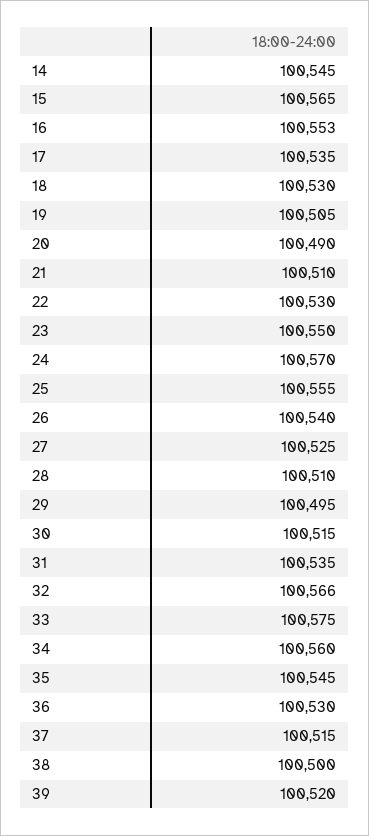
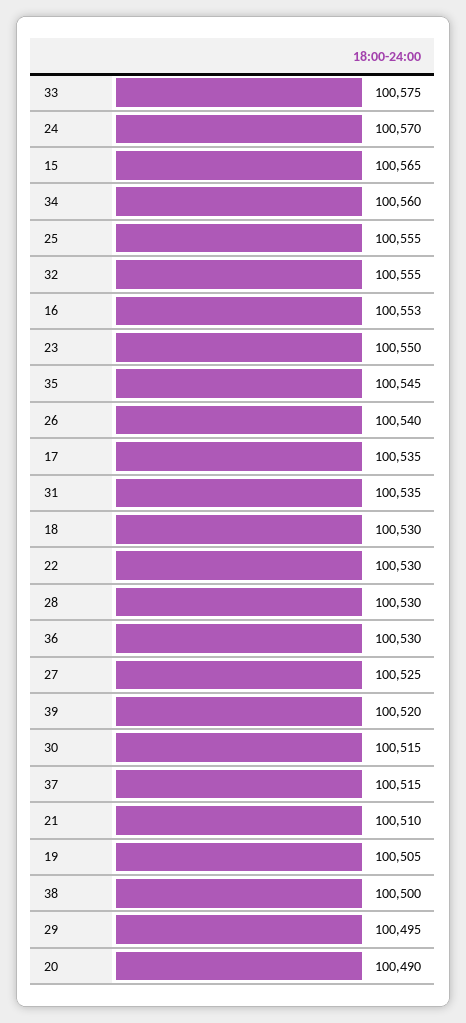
  {
-   "14": 100545,
    "15": 100565,
    "16": 100553,
    "17": 100535,
    "18": 100530,
    "19": 100505,
    "20": 100490,
    "21": 100510,
    "22": 100530,
    "23": 100550,
    "24": 100570,
    "25": 100555,
    "26": 100540,
    "27": 100525,
-   "28": 100510,
+   "28": 100530,
    "29": 100495,
    "30": 100515,
    "31": 100535,
-   "32": 100566,
+   "32": 100555,
    "33": 100575,
    "34": 100560,
    "35": 100545,
    "36": 100530,
    "37": 100515,
    "38": 100500,
    "39": 100520
  }

